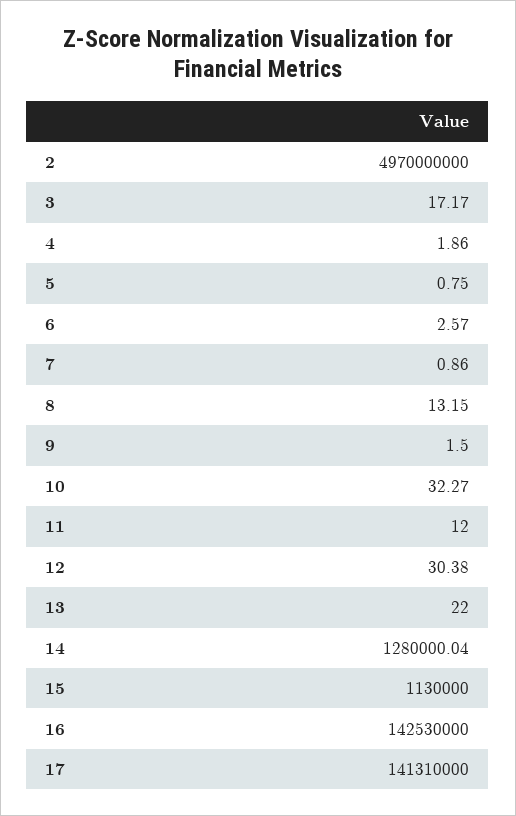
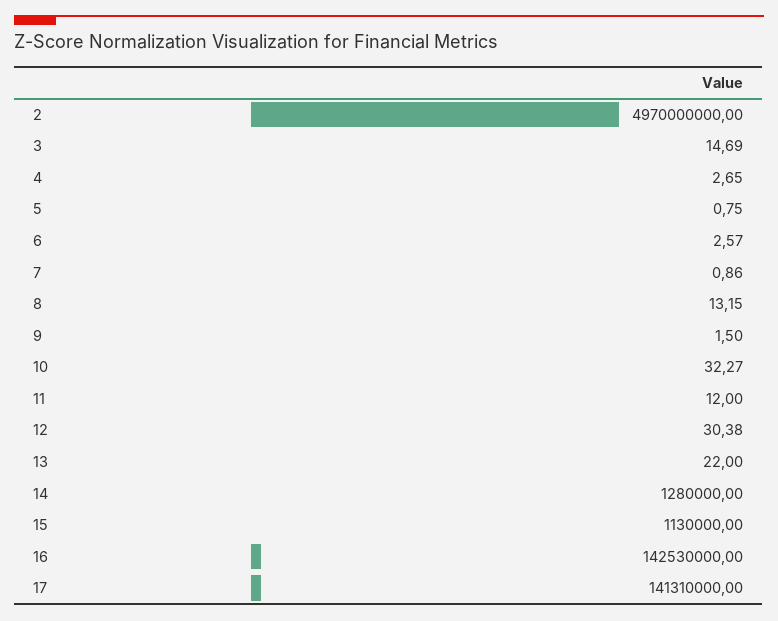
  {
    "2": 4970000000,
-   "3": 17.17,
+   "3": 14.69,
-   "4": 1.86,
+   "4": 2.65,
    "5": 0.75,
    "6": 2.57,
    "7": 0.86,
    "8": 13.15,
    "9": 1.5,
    "10": 32.27,
    "11": 12,
    "12": 30.38,
    "13": 22,
-   "14": 1280000.04,
+   "14": 1280000,
    "15": 1130000,
    "16": 142530000,
    "17": 141310000
  }

